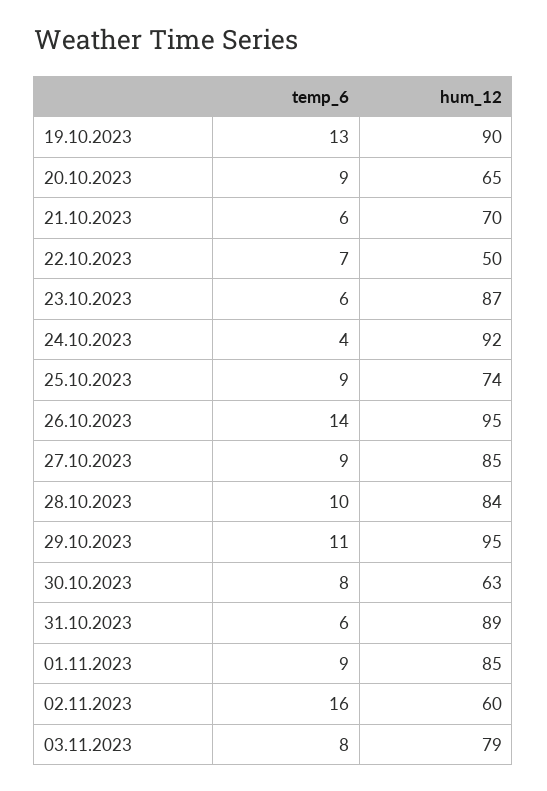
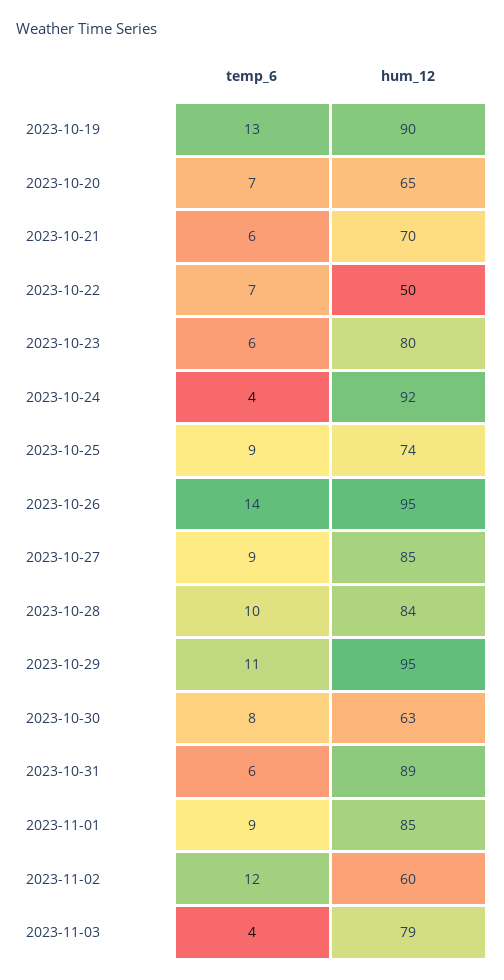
  {
    "temp_6": {
      "19.10.2023": 13,
-     "20.10.2023": 9,
+     "20.10.2023": 7,
      "21.10.2023": 6,
      "22.10.2023": 7,
      "23.10.2023": 6,
      "24.10.2023": 4,
      "25.10.2023": 9,
      "26.10.2023": 14,
      "27.10.2023": 9,
      "28.10.2023": 10,
      "29.10.2023": 11,
      "30.10.2023": 8,
      "31.10.2023": 6,
      "01.11.2023": 9,
-     "02.11.2023": 16,
+     "02.11.2023": 12,
-     "03.11.2023": 8
+     "03.11.2023": 4
    },
    "hum_12": {
      "19.10.2023": 90,
      "20.10.2023": 65,
      "21.10.2023": 70,
      "22.10.2023": 50,
-     "23.10.2023": 87,
+     "23.10.2023": 80,
      "24.10.2023": 92,
      "25.10.2023": 74,
      "26.10.2023": 95,
      "27.10.2023": 85,
      "28.10.2023": 84,
      "29.10.2023": 95,
      "30.10.2023": 63,
      "31.10.2023": 89,
      "01.11.2023": 85,
      "02.11.2023": 60,
      "03.11.2023": 79
    }
  }

